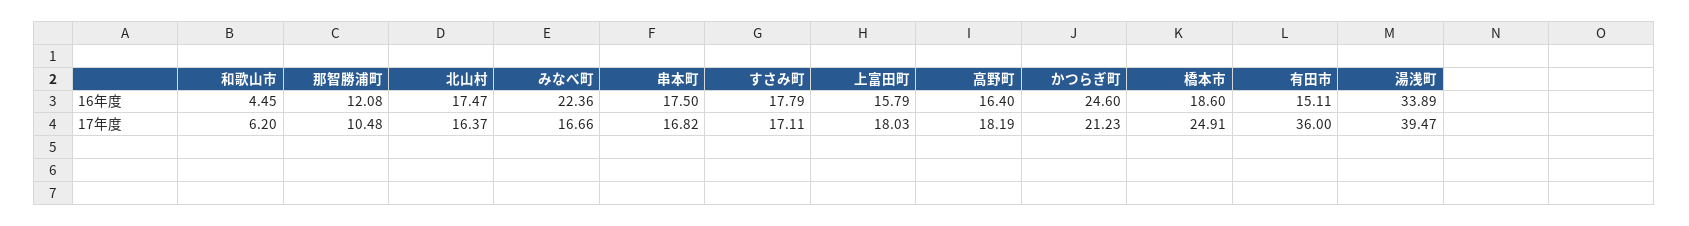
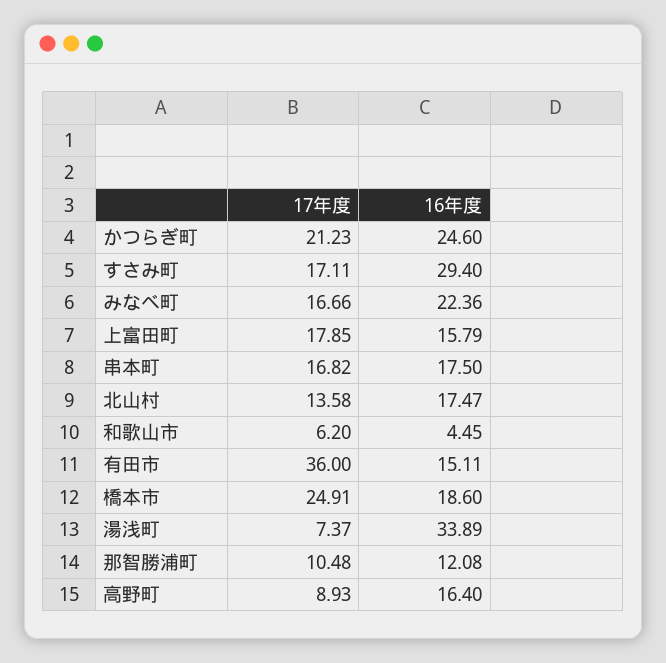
  {
    "和歌山市": {
      "16年度": 4.45,
      "17年度": 6.2
    },
    "那智勝浦町": {
      "16年度": 12.08,
      "17年度": 10.48
    },
    "北山村": {
      "16年度": 17.47,
-     "17年度": 16.37
+     "17年度": 13.58
    },
    "みなべ町": {
      "16年度": 22.36,
      "17年度": 16.66
    },
    "串本町": {
      "16年度": 17.5,
      "17年度": 16.82
    },
    "すさみ町": {
-     "16年度": 17.79,
+     "16年度": 29.4,
      "17年度": 17.11
    },
    "上富田町": {
      "16年度": 15.79,
-     "17年度": 18.03
+     "17年度": 17.85
    },
    "高野町": {
      "16年度": 16.4,
-     "17年度": 18.19
+     "17年度": 8.93
    },
    "かつらぎ町": {
      "16年度": 24.6,
      "17年度": 21.23
    },
    "橋本市": {
      "16年度": 18.6,
      "17年度": 24.91
    },
    "有田市": {
      "16年度": 15.11,
      "17年度": 36
    },
    "湯浅町": {
      "16年度": 33.89,
-     "17年度": 39.47
+     "17年度": 7.37
    }
  }

